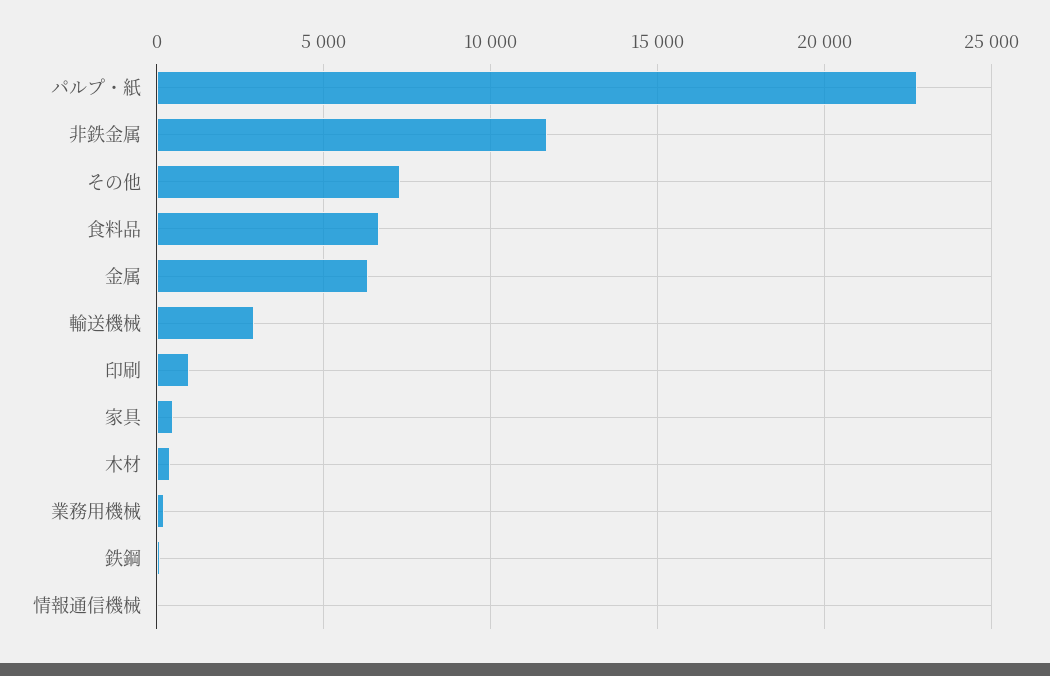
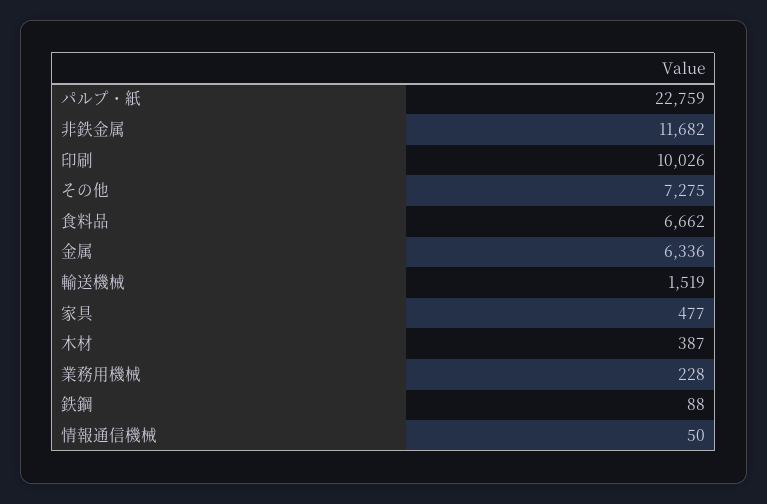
  {
    "パルプ・紙": 22759,
    "非鉄金属": 11682,
    "その他": 7275,
    "食料品": 6662,
    "金属": 6336,
-   "輸送機械": 3000,
+   "輸送機械": 1519,
-   "印刷": 1000,
+   "印刷": 10026,
    "家具": 477,
    "木材": 387,
    "業務用機械": 228,
    "鉄鋼": 88,
    "情報通信機械": 50
  }

